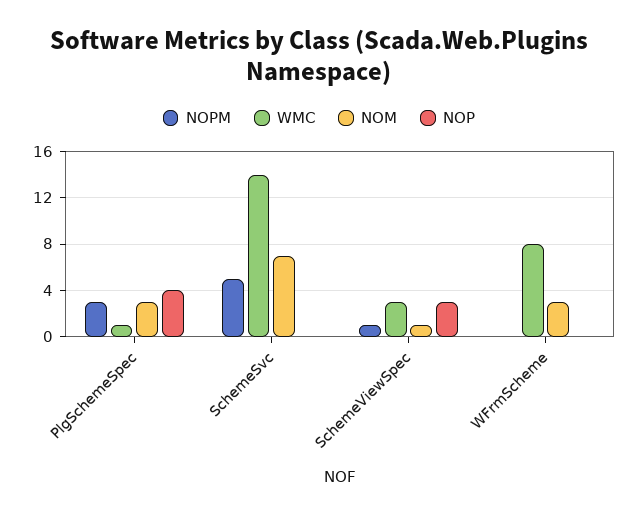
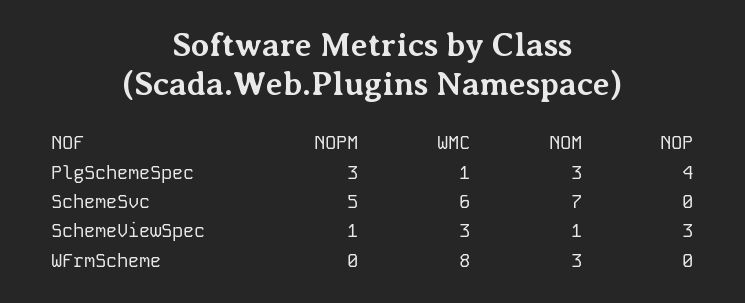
  {
    "NOPM": {
      "PlgSchemeSpec": 3,
      "SchemeSvc": 5,
      "SchemeViewSpec": 1,
      "WFrmScheme": 0
    },
    "WMC": {
      "PlgSchemeSpec": 1,
-     "SchemeSvc": 14,
+     "SchemeSvc": 6,
      "SchemeViewSpec": 3,
      "WFrmScheme": 8
    },
    "NOM": {
      "PlgSchemeSpec": 3,
      "SchemeSvc": 7,
      "SchemeViewSpec": 1,
      "WFrmScheme": 3
    },
    "NOP": {
      "PlgSchemeSpec": 4,
      "SchemeSvc": 0,
      "SchemeViewSpec": 3,
      "WFrmScheme": 0
    }
  }

